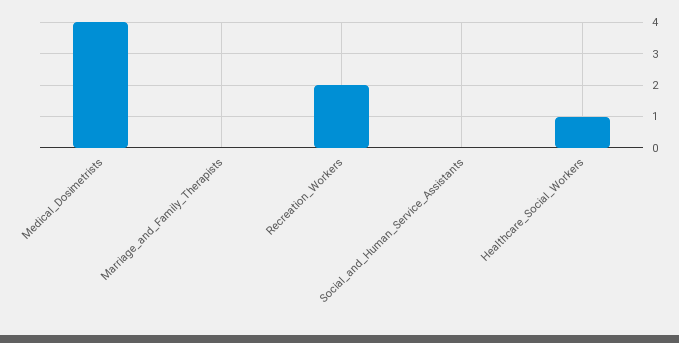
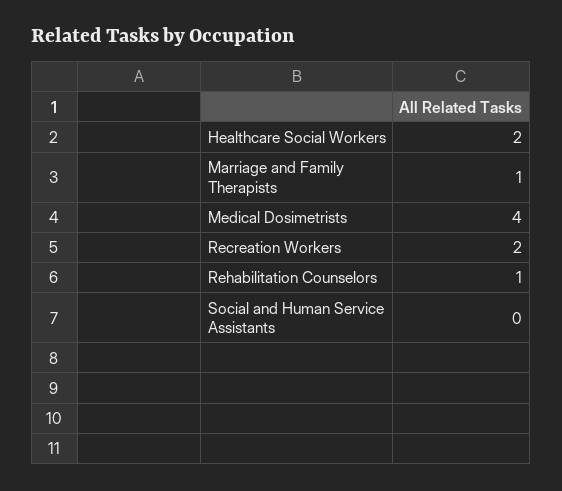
  {
    "Medical_Dosimetrists": 4,
-   "Marriage_and_Family_Therapists": 0,
+   "Marriage_and_Family_Therapists": 1,
    "Recreation_Workers": 2,
    "Social_and_Human_Service_Assistants": 0,
-   "Healthcare_Social_Workers": 1
+   "Healthcare_Social_Workers": 2,
+   "Rehabilitation Counselors": 1
  }

